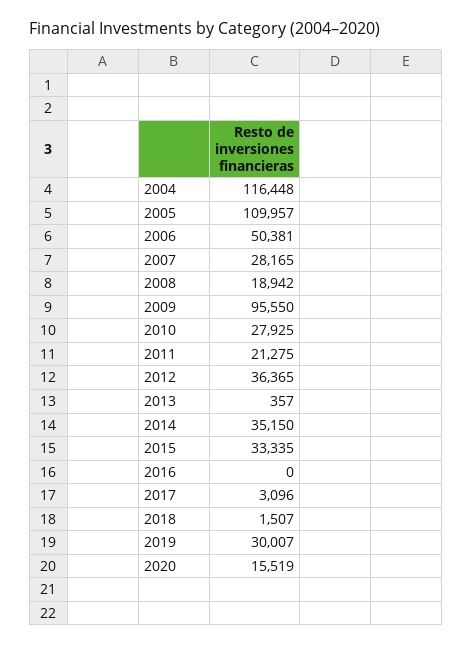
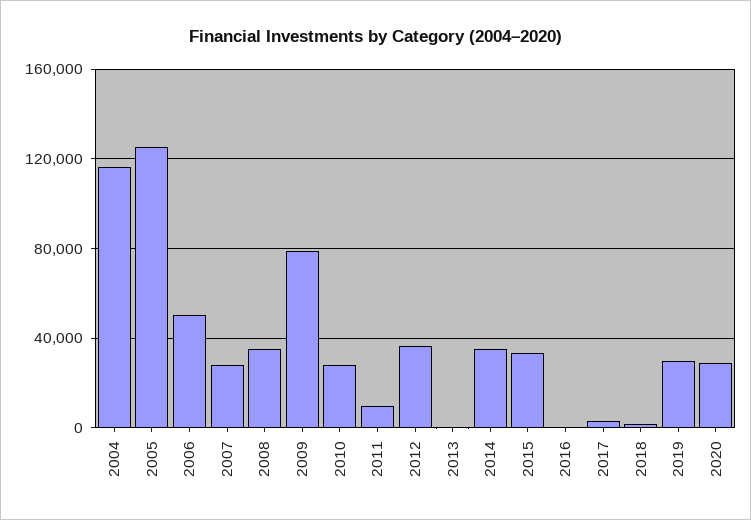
  {
    "2004": 116448,
-   "2005": 109957,
+   "2005": 125000,
    "2006": 50381,
    "2007": 28165,
-   "2008": 18942,
+   "2008": 35000,
-   "2009": 95550,
+   "2009": 80000,
    "2010": 27925,
-   "2011": 21275,
+   "2011": 10000,
    "2012": 36365,
    "2013": 357,
    "2014": 35150,
    "2015": 33335,
    "2016": 0,
    "2017": 3096,
    "2018": 1507,
    "2019": 30007,
-   "2020": 15519
+   "2020": 30000
  }

